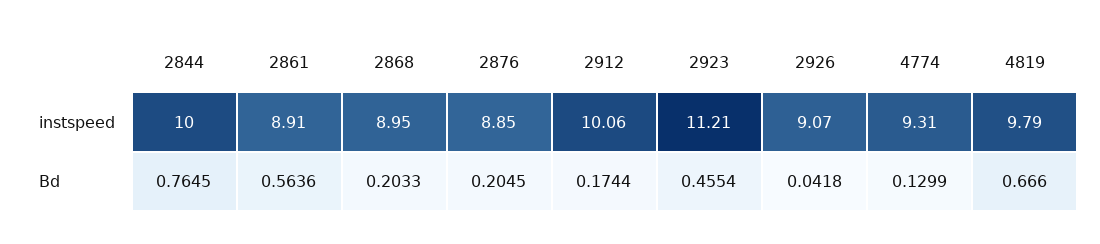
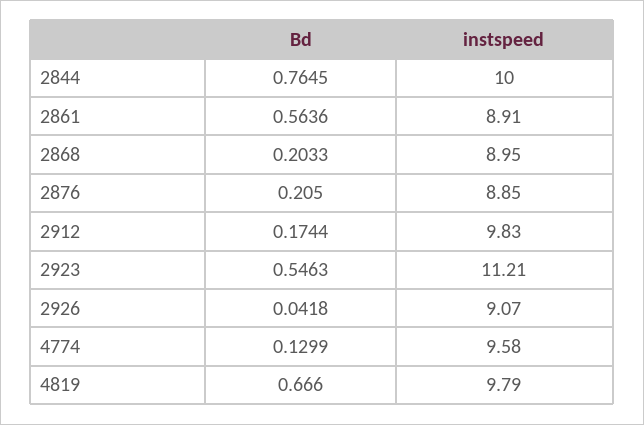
  {
    "2844": {
      "instspeed": 10,
      "Bd": 0.7645
    },
    "2861": {
      "instspeed": 8.91,
      "Bd": 0.5636
    },
    "2868": {
      "instspeed": 8.95,
      "Bd": 0.2033
    },
    "2876": {
      "instspeed": 8.85,
-     "Bd": 0.2045
+     "Bd": 0.205
    },
    "2912": {
-     "instspeed": 10.06,
+     "instspeed": 9.83,
      "Bd": 0.1744
    },
    "2923": {
      "instspeed": 11.21,
-     "Bd": 0.4554
+     "Bd": 0.5463
    },
    "2926": {
      "instspeed": 9.07,
      "Bd": 0.0418
    },
    "4774": {
-     "instspeed": 9.31,
+     "instspeed": 9.58,
      "Bd": 0.1299
    },
    "4819": {
      "instspeed": 9.79,
      "Bd": 0.666
    }
  }

